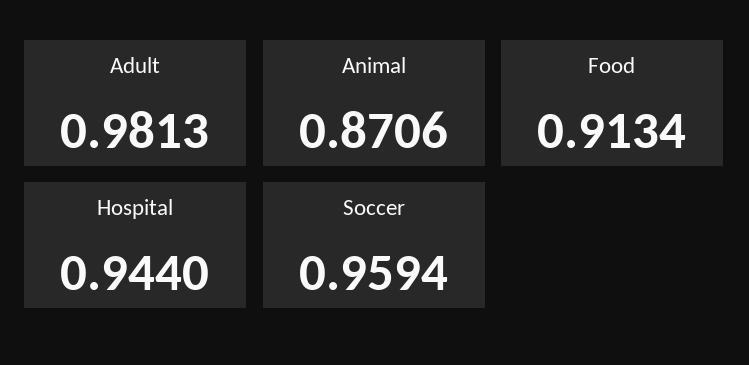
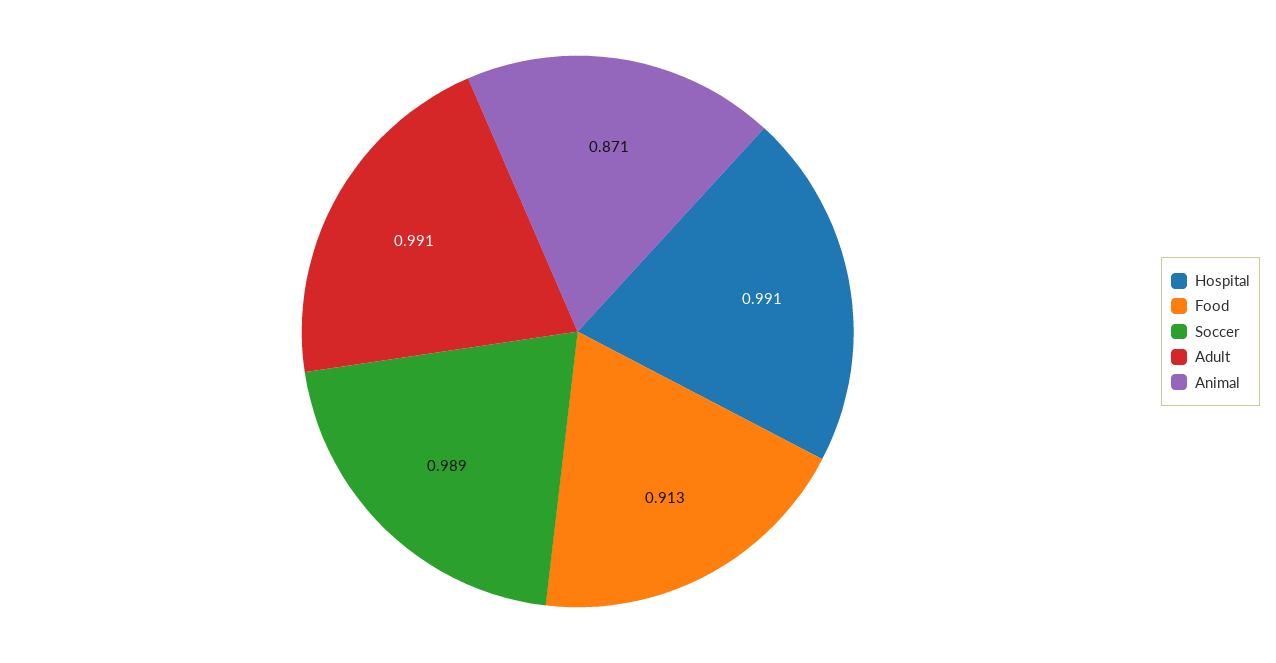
  {
-   "Adult": 0.9813,
+   "Adult": 0.991,
    "Animal": 0.8706,
    "Food": 0.9134,
-   "Hospital": 0.944,
+   "Hospital": 0.991,
-   "Soccer": 0.9594
+   "Soccer": 0.989
  }

